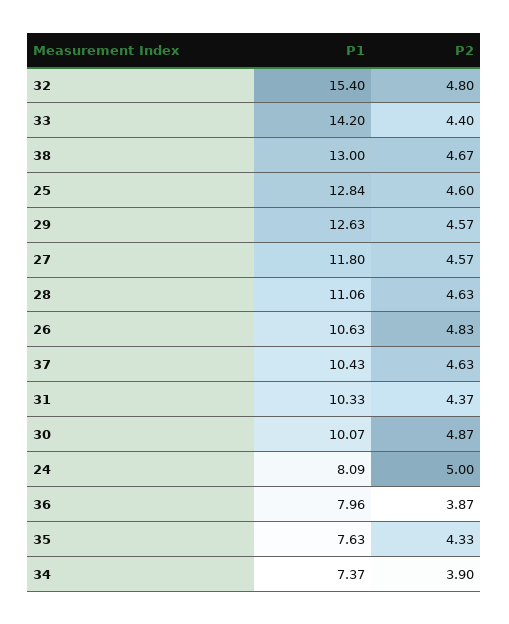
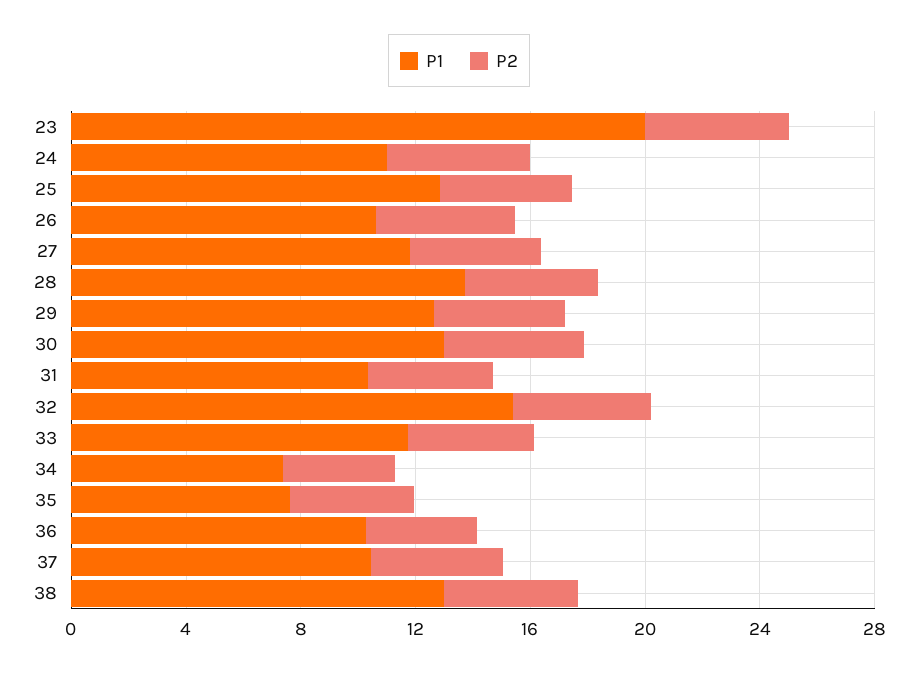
  {
    "P1": {
      "32": 15.4,
-     "33": 14.2,
+     "33": 12,
      "38": 13,
      "25": 12.84,
      "29": 12.63,
      "27": 11.8,
-     "28": 11.06,
+     "28": 14,
      "26": 10.63,
      "37": 10.43,
      "31": 10.33,
-     "30": 10.07,
+     "30": 13,
-     "24": 8.09,
+     "24": 11,
-     "36": 7.96,
+     "36": 10,
      "35": 7.63,
-     "34": 7.37
+     "34": 7.37,
+     "23": 20
    },
    "P2": {
      "32": 4.8,
      "33": 4.4,
      "38": 4.67,
      "25": 4.6,
      "29": 4.57,
      "27": 4.57,
      "28": 4.63,
      "26": 4.83,
      "37": 4.63,
      "31": 4.37,
      "30": 4.87,
      "24": 5,
      "36": 3.87,
      "35": 4.33,
-     "34": 3.9
+     "34": 3.9,
+     "23": 5
    }
  }

